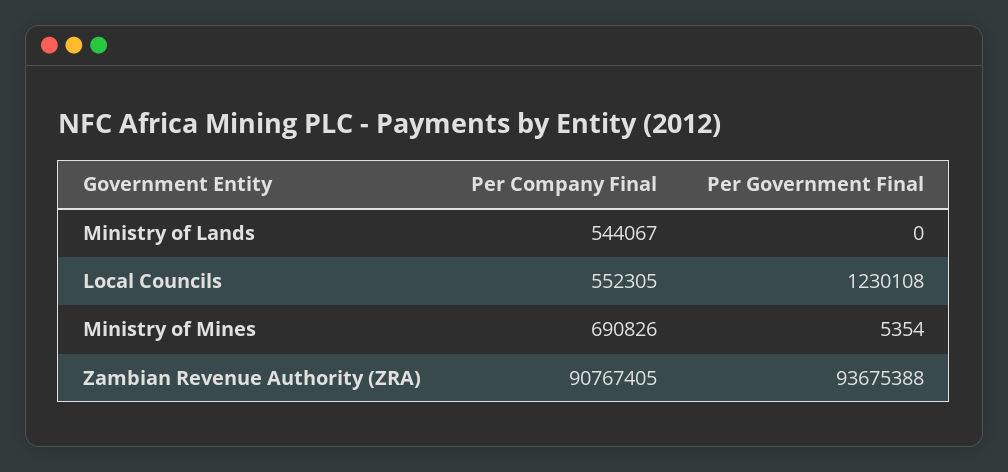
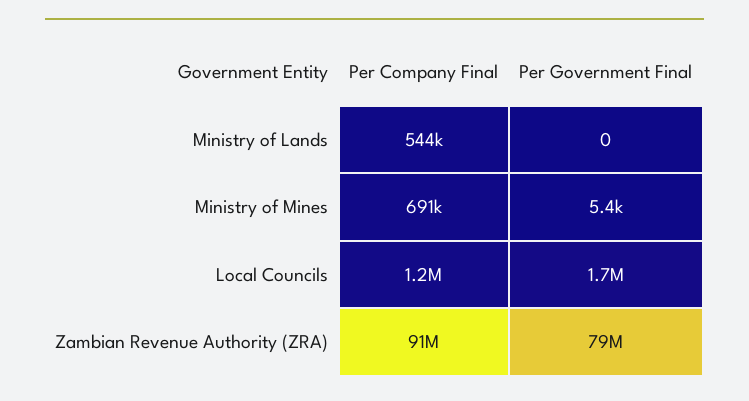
  {
    "Per Company Final": {
      "Ministry of Lands": 544067,
-     "Local Councils": 552305,
+     "Local Councils": 1200000,
      "Ministry of Mines": 690826,
      "Zambian Revenue Authority (ZRA)": 90767405
    },
    "Per Government Final": {
      "Ministry of Lands": 0,
-     "Local Councils": 1230108,
+     "Local Councils": 1700000,
      "Ministry of Mines": 5354,
-     "Zambian Revenue Authority (ZRA)": 93675388
+     "Zambian Revenue Authority (ZRA)": 79000000
    }
  }

